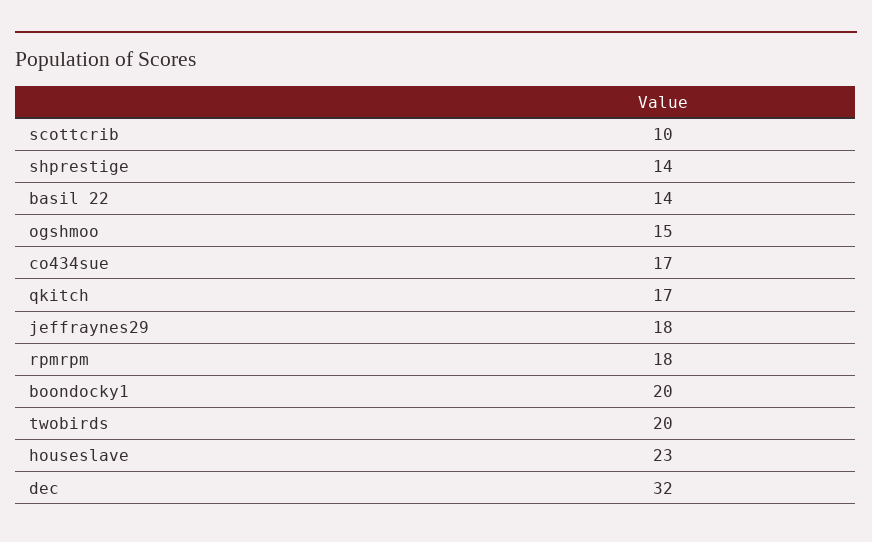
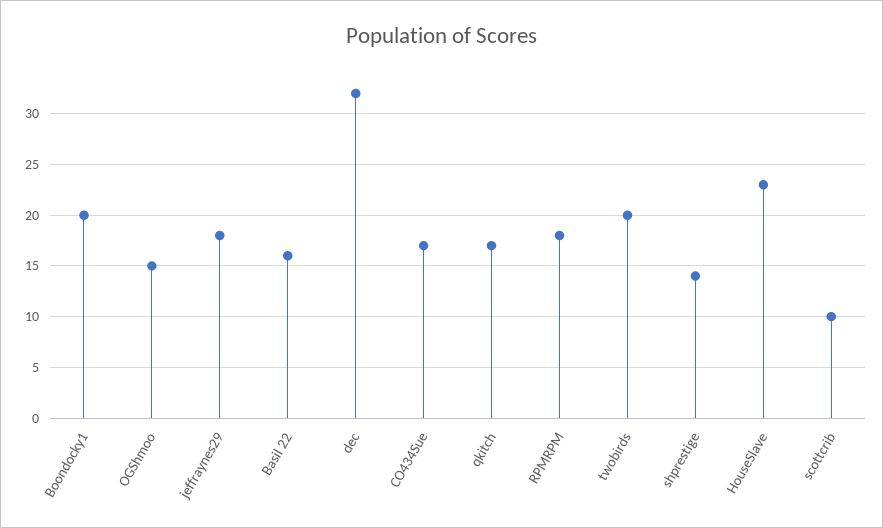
  {
    "scottcrib": 10,
    "shprestige": 14,
-   "basil 22": 14,
+   "basil 22": 16,
    "ogshmoo": 15,
    "co434sue": 17,
    "qkitch": 17,
    "jeffraynes29": 18,
    "rpmrpm": 18,
    "boondocky1": 20,
    "twobirds": 20,
    "houseslave": 23,
    "dec": 32
  }

